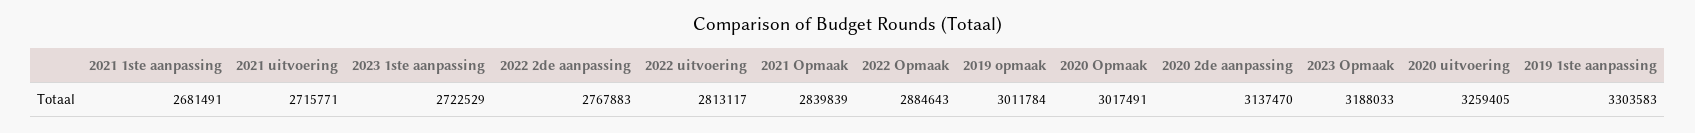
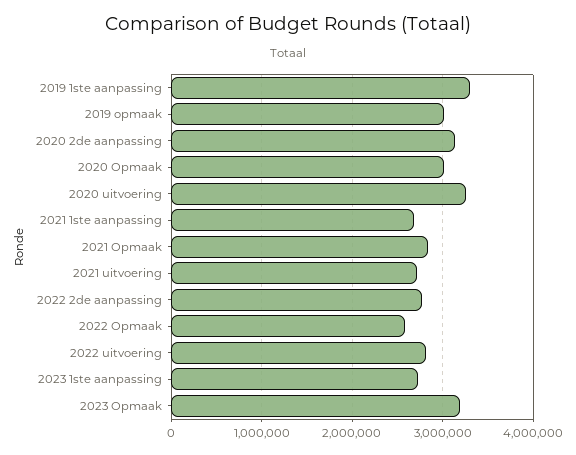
  {
    "2021 1ste aanpassing": 2681491,
    "2021 uitvoering": 2715771,
    "2023 1ste aanpassing": 2722529,
    "2022 2de aanpassing": 2767883,
    "2022 uitvoering": 2813117,
    "2021 Opmaak": 2839839,
-   "2022 Opmaak": 2884643,
+   "2022 Opmaak": 2600000,
    "2019 opmaak": 3011784,
    "2020 Opmaak": 3017491,
    "2020 2de aanpassing": 3137470,
    "2023 Opmaak": 3188033,
    "2020 uitvoering": 3259405,
    "2019 1ste aanpassing": 3303583
  }

